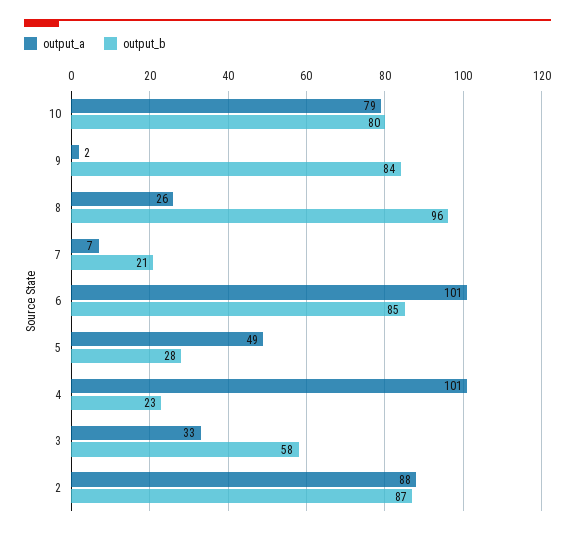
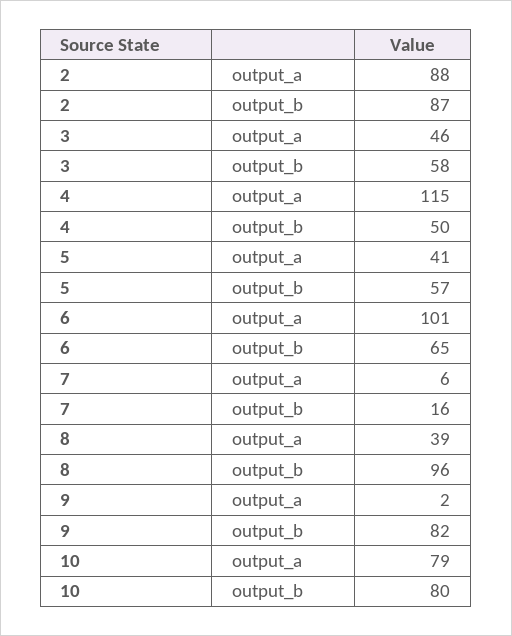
  {
    "output_a": {
      "10": 79,
      "9": 2,
-     "8": 26,
+     "8": 39,
-     "7": 7,
+     "7": 6,
      "6": 101,
-     "5": 49,
+     "5": 41,
-     "4": 101,
+     "4": 115,
-     "3": 33,
+     "3": 46,
      "2": 88
    },
    "output_b": {
      "10": 80,
-     "9": 84,
+     "9": 82,
      "8": 96,
-     "7": 21,
+     "7": 16,
-     "6": 85,
+     "6": 65,
-     "5": 28,
+     "5": 57,
-     "4": 23,
+     "4": 50,
      "3": 58,
      "2": 87
    }
  }

